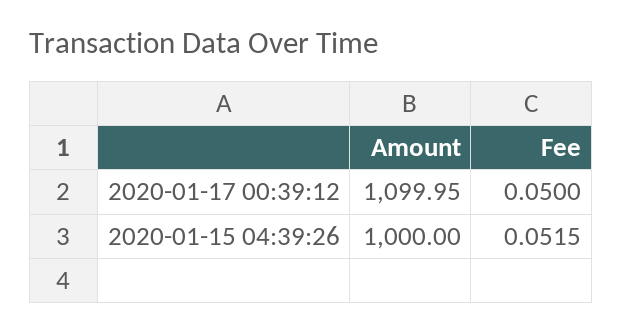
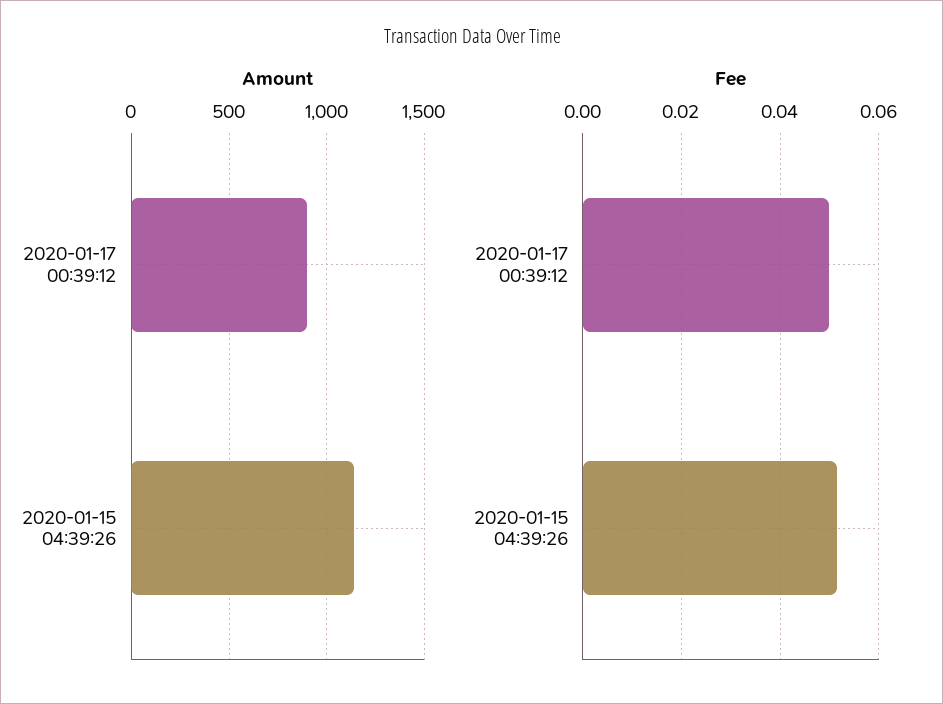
  {
    "Amount": {
-     "2020-01-17 00:39:12": 1099.95,
+     "2020-01-17 00:39:12": 900,
-     "2020-01-15 04:39:26": 1000
+     "2020-01-15 04:39:26": 1150
    },
    "Fee": {
      "2020-01-17 00:39:12": 0.05,
      "2020-01-15 04:39:26": 0.0515
    }
  }

